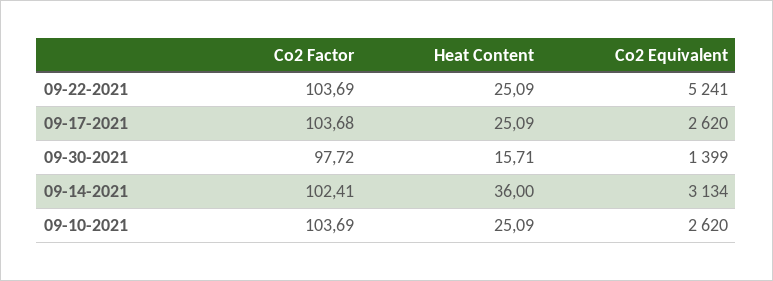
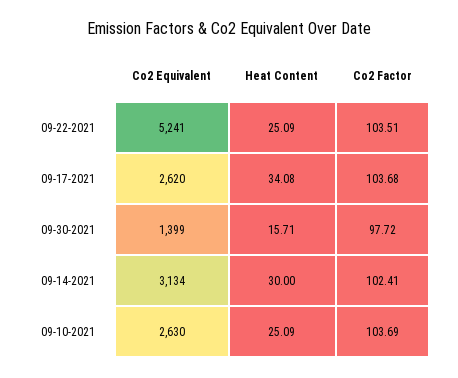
  {
    "Co2 Factor": {
-     "09-22-2021": 103.69,
+     "09-22-2021": 103.51,
      "09-17-2021": 103.68,
      "09-30-2021": 97.72,
      "09-14-2021": 102.41,
      "09-10-2021": 103.69
    },
    "Heat Content": {
      "09-22-2021": 25.09,
-     "09-17-2021": 25.09,
+     "09-17-2021": 34.08,
      "09-30-2021": 15.71,
-     "09-14-2021": 36,
+     "09-14-2021": 30,
      "09-10-2021": 25.09
    },
    "Co2 Equivalent": {
      "09-22-2021": 5241,
      "09-17-2021": 2620,
      "09-30-2021": 1399,
      "09-14-2021": 3134,
-     "09-10-2021": 2620
+     "09-10-2021": 2630
    }
  }

